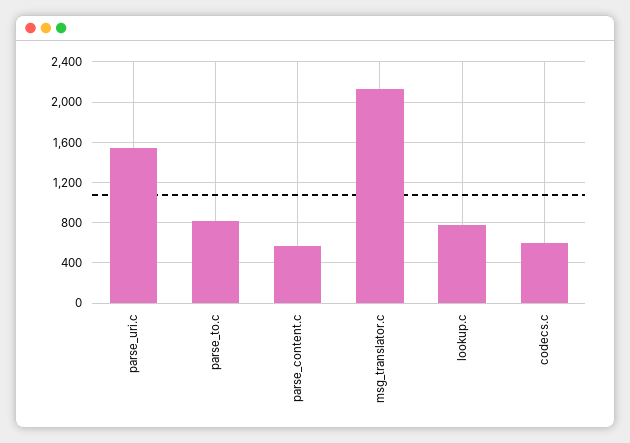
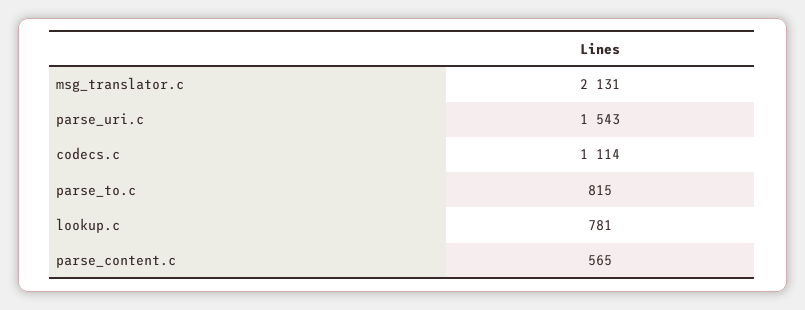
  {
    "parse_uri.c": 1543,
    "parse_to.c": 815,
    "parse_content.c": 565,
    "msg_translator.c": 2131,
    "lookup.c": 781,
-   "codecs.c": 600
+   "codecs.c": 1114
  }

